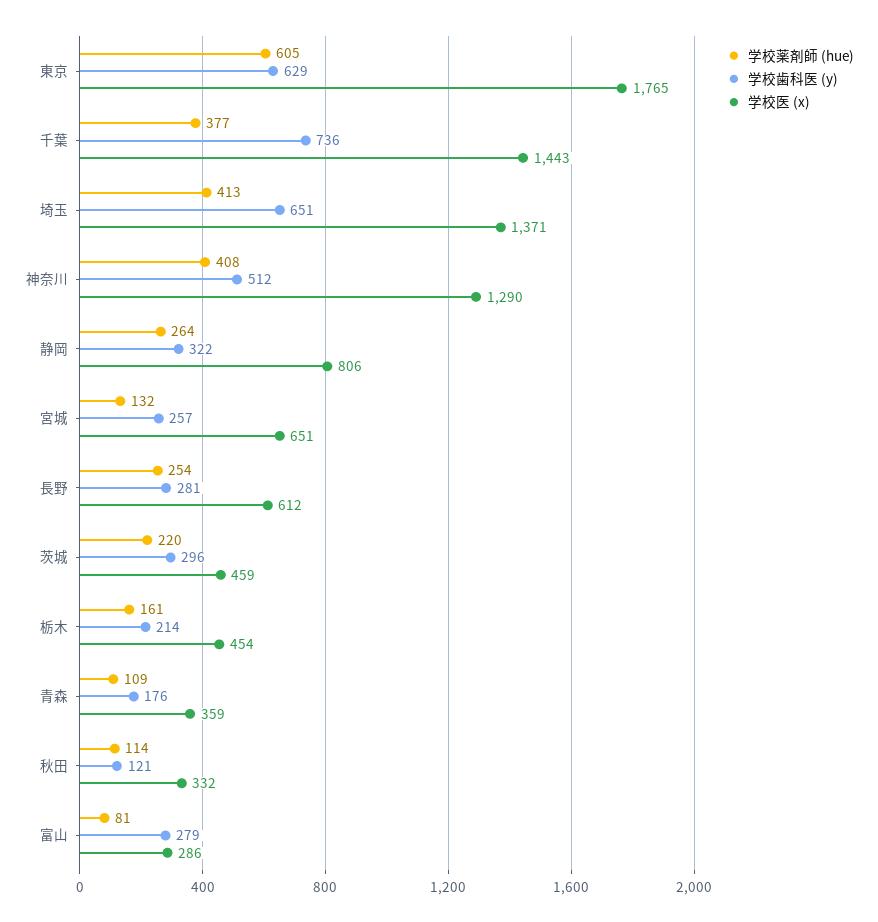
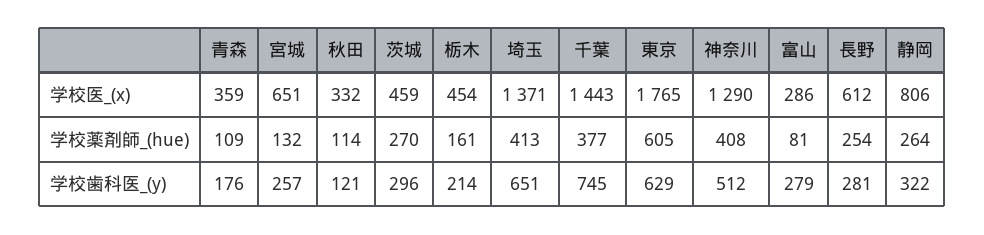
  {
    "学校薬剤師 (hue)": {
      "東京": 605,
      "千葉": 377,
      "埼玉": 413,
      "神奈川": 408,
      "静岡": 264,
      "宮城": 132,
      "長野": 254,
-     "茨城": 220,
+     "茨城": 270,
      "栃木": 161,
      "青森": 109,
      "秋田": 114,
      "富山": 81
    },
    "学校歯科医 (y)": {
      "東京": 629,
-     "千葉": 736,
+     "千葉": 745,
      "埼玉": 651,
      "神奈川": 512,
      "静岡": 322,
      "宮城": 257,
      "長野": 281,
      "茨城": 296,
      "栃木": 214,
      "青森": 176,
      "秋田": 121,
      "富山": 279
    },
    "学校医 (x)": {
      "東京": 1765,
      "千葉": 1443,
      "埼玉": 1371,
      "神奈川": 1290,
      "静岡": 806,
      "宮城": 651,
      "長野": 612,
      "茨城": 459,
      "栃木": 454,
      "青森": 359,
      "秋田": 332,
      "富山": 286
    }
  }

